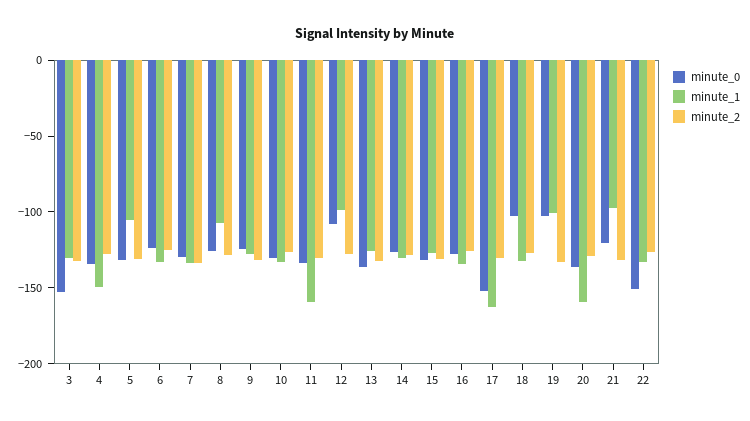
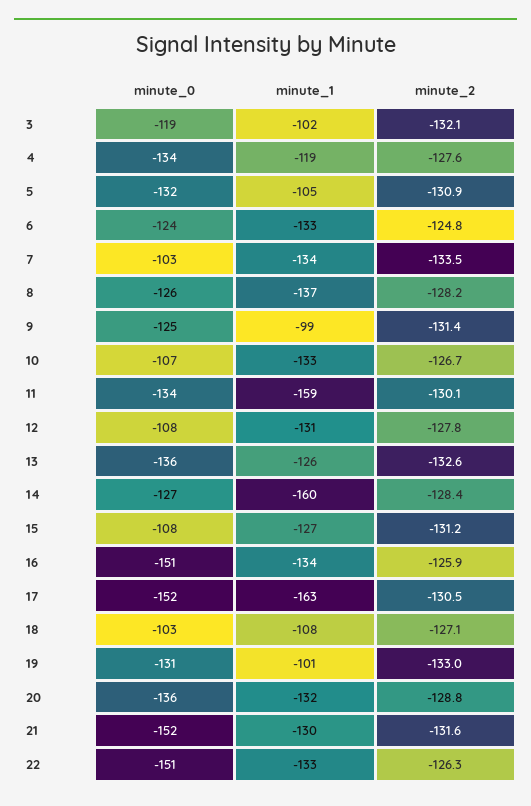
  {
    "minute_0": {
-     "3": -150,
+     "3": -119,
      "4": -134,
      "5": -132,
      "6": -124,
-     "7": -130,
+     "7": -103,
      "8": -126,
      "9": -125,
-     "10": -130,
+     "10": -107,
      "11": -134,
      "12": -108,
      "13": -136,
      "14": -127,
-     "15": -130,
+     "15": -108,
-     "16": -130,
+     "16": -151,
      "17": -152,
      "18": -103,
-     "19": -100,
+     "19": -131,
      "20": -136,
-     "21": -120,
+     "21": -152,
      "22": -151
    },
    "minute_1": {
-     "3": -130,
+     "3": -102,
-     "4": -150,
+     "4": -119,
      "5": -105,
      "6": -133,
      "7": -134,
-     "8": -110,
+     "8": -137,
-     "9": -130,
+     "9": -99,
      "10": -133,
      "11": -159,
-     "12": -100,
+     "12": -131,
      "13": -126,
-     "14": -130,
+     "14": -160,
      "15": -127,
      "16": -134,
      "17": -163,
-     "18": -130,
+     "18": -108,
      "19": -101,
-     "20": -160,
+     "20": -132,
-     "21": -100,
+     "21": -130,
      "22": -133
    },
    "minute_2": {
      "3": -132.1,
      "4": -127.6,
      "5": -130.9,
      "6": -124.8,
      "7": -133.5,
      "8": -128.2,
      "9": -131.4,
      "10": -126.7,
      "11": -130.1,
      "12": -127.8,
      "13": -132.6,
      "14": -128.4,
      "15": -131.2,
      "16": -125.9,
      "17": -130.5,
      "18": -127.1,
      "19": -133,
      "20": -128.8,
      "21": -131.6,
      "22": -126.3
    }
  }

